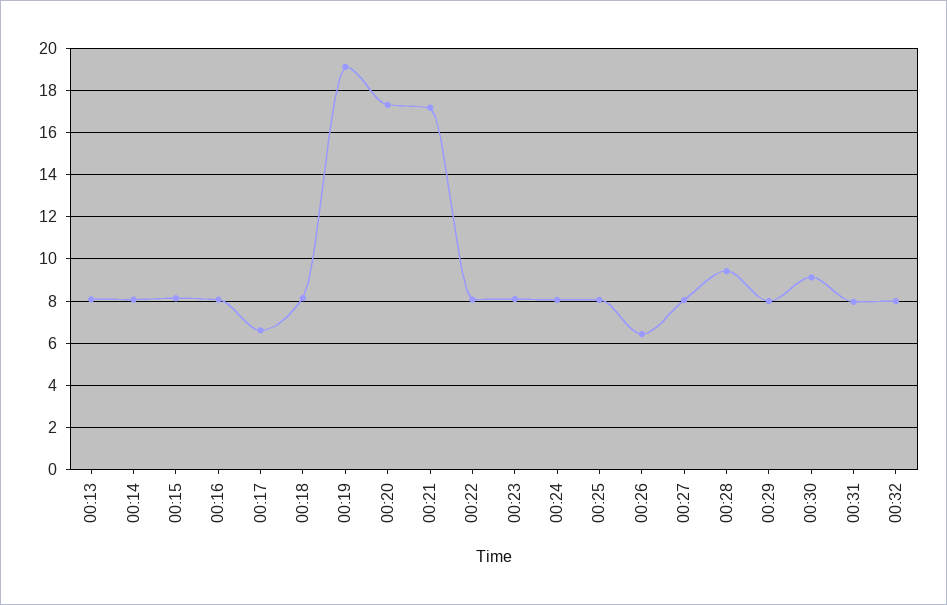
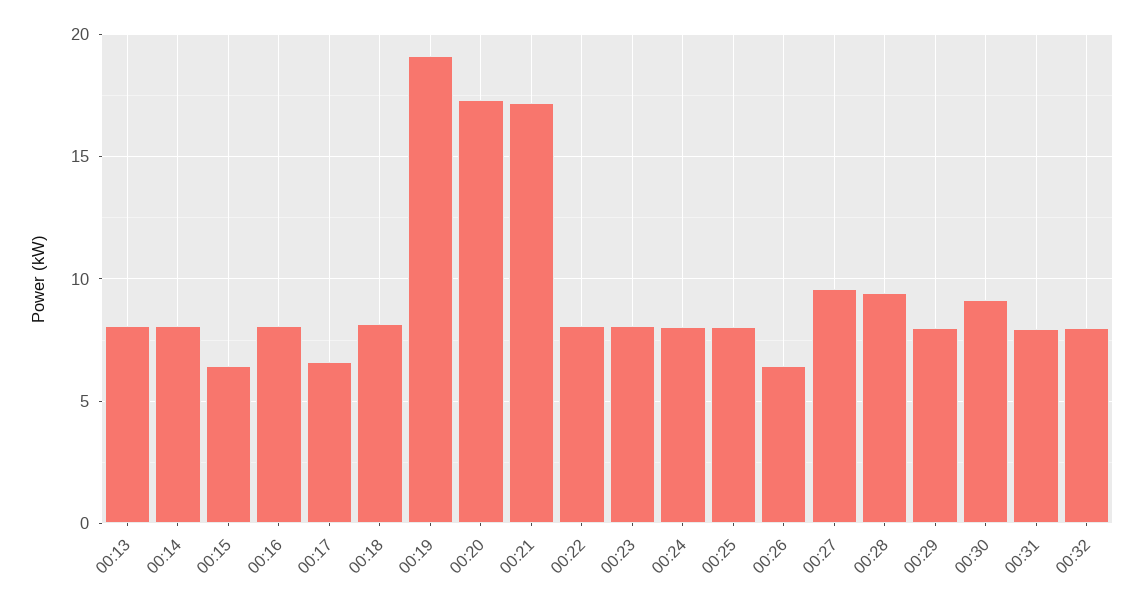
  {
    "00:13": 8,
    "00:14": 8,
-   "00:15": 8,
+   "00:15": 6.5,
    "00:16": 8,
    "00:17": 6.5,
    "00:18": 8,
    "00:19": 19,
    "00:20": 17.5,
    "00:21": 17,
    "00:22": 8,
    "00:23": 8,
    "00:24": 8,
    "00:25": 8,
    "00:26": 6.5,
-   "00:27": 8,
+   "00:27": 9.5,
    "00:28": 9.5,
    "00:29": 8,
    "00:30": 9,
    "00:31": 8,
    "00:32": 8
  }

